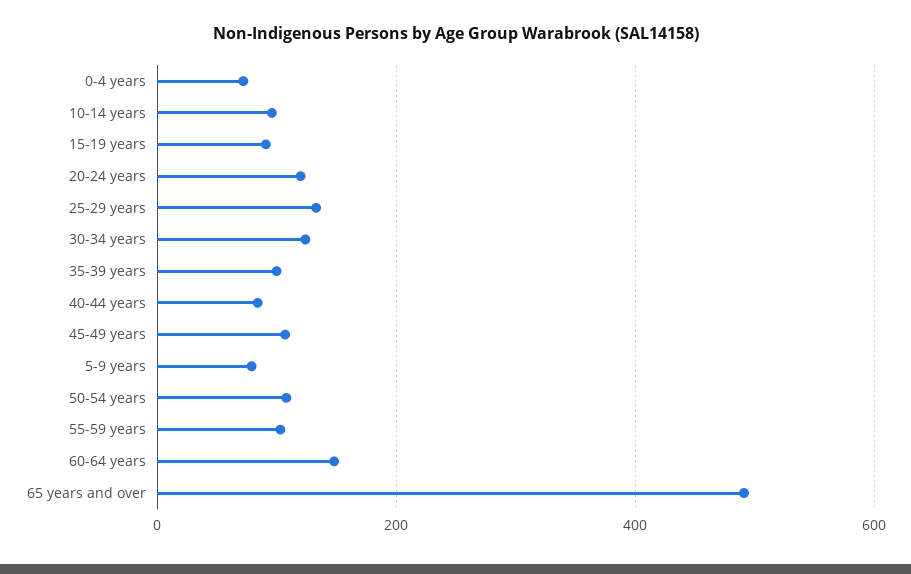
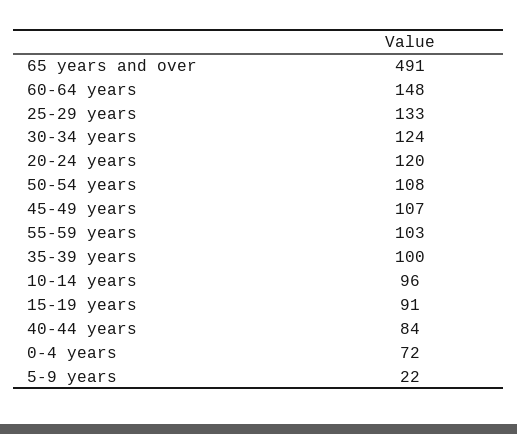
  {
    "0-4 years": 72,
    "10-14 years": 96,
    "15-19 years": 91,
    "20-24 years": 120,
    "25-29 years": 133,
    "30-34 years": 124,
    "35-39 years": 100,
    "40-44 years": 84,
    "45-49 years": 107,
-   "5-9 years": 80,
+   "5-9 years": 22,
    "50-54 years": 108,
    "55-59 years": 103,
    "60-64 years": 148,
    "65 years and over": 491
  }

